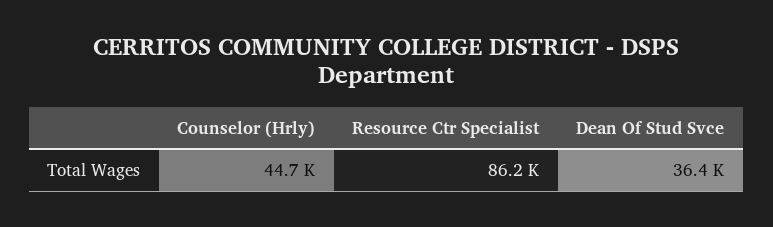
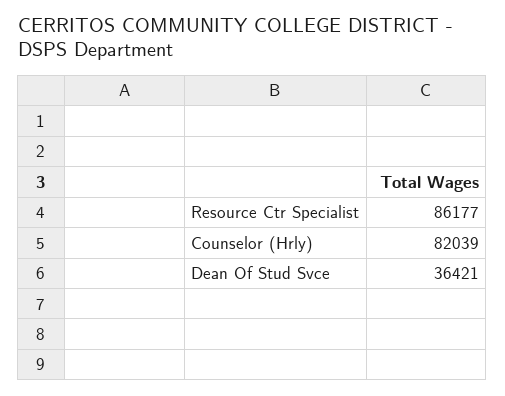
  {
-   "Counselor (Hrly)": 44700,
+   "Counselor (Hrly)": 82039,
    "Resource Ctr Specialist": 86177,
    "Dean Of Stud Svce": 36421
  }

